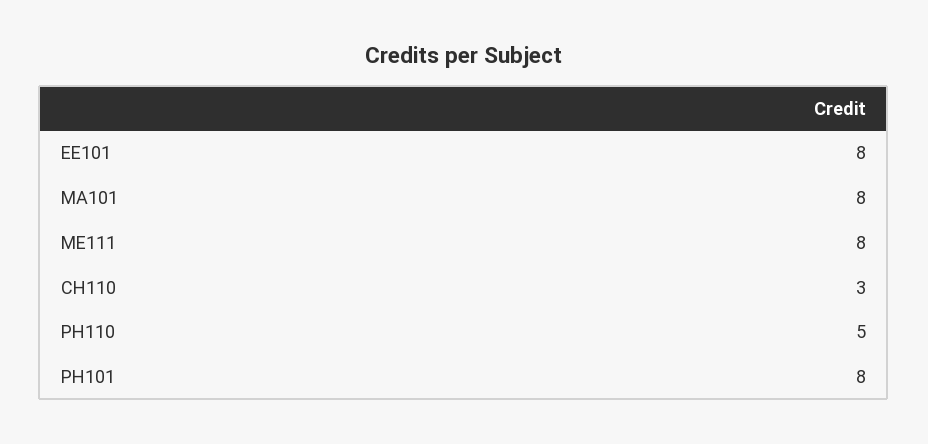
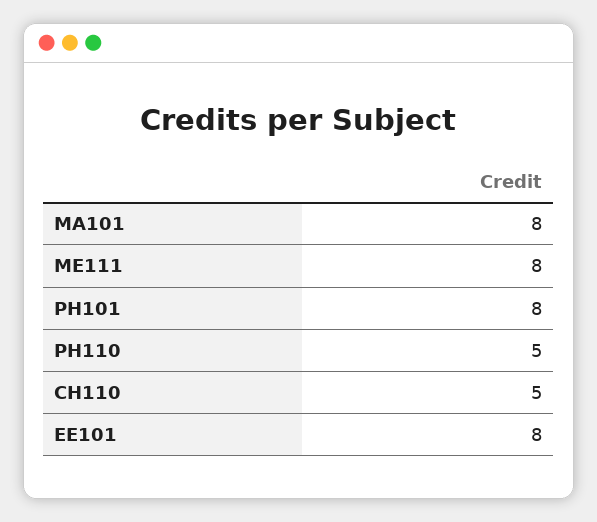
  {
    "EE101": 8,
    "MA101": 8,
    "ME111": 8,
-   "CH110": 3,
+   "CH110": 5,
    "PH110": 5,
    "PH101": 8
  }

